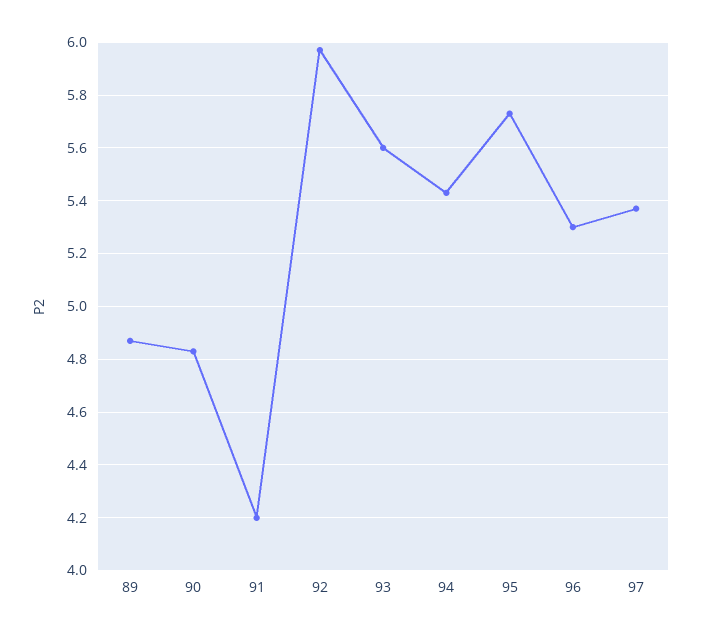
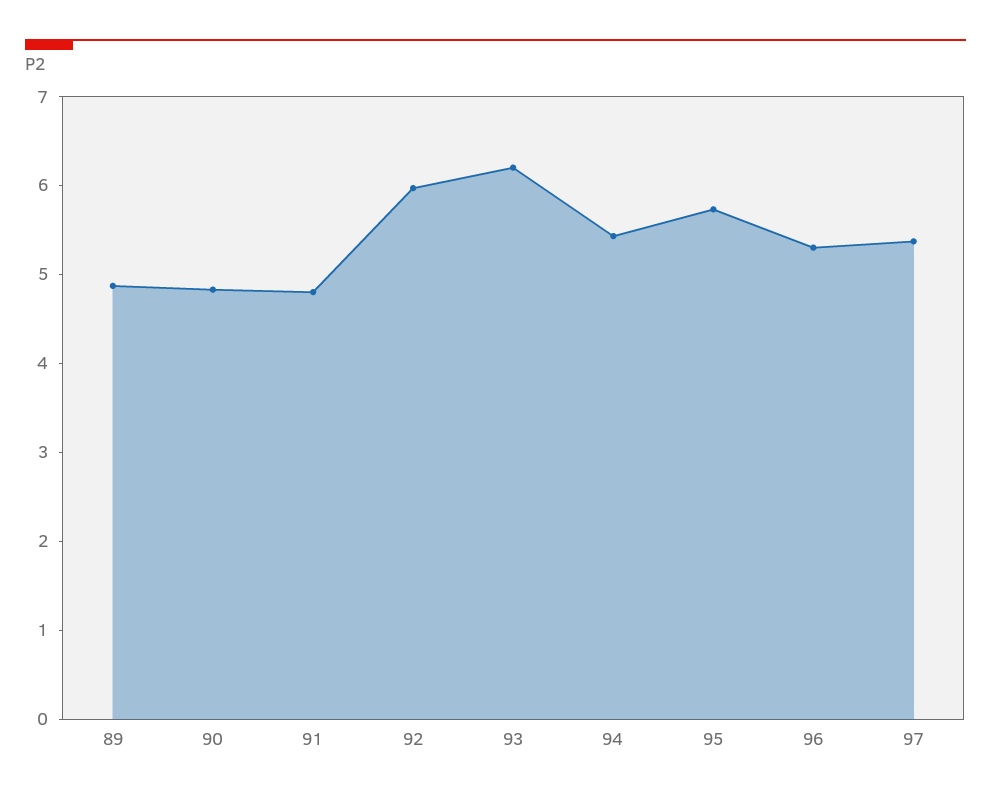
  {
    "89": 4.85,
    "90": 4.85,
-   "91": 4.2,
+   "91": 4.8,
    "92": 5.95,
-   "93": 5.6,
+   "93": 6.2,
    "94": 5.45,
    "95": 5.75,
    "96": 5.3,
    "97": 5.35
  }

